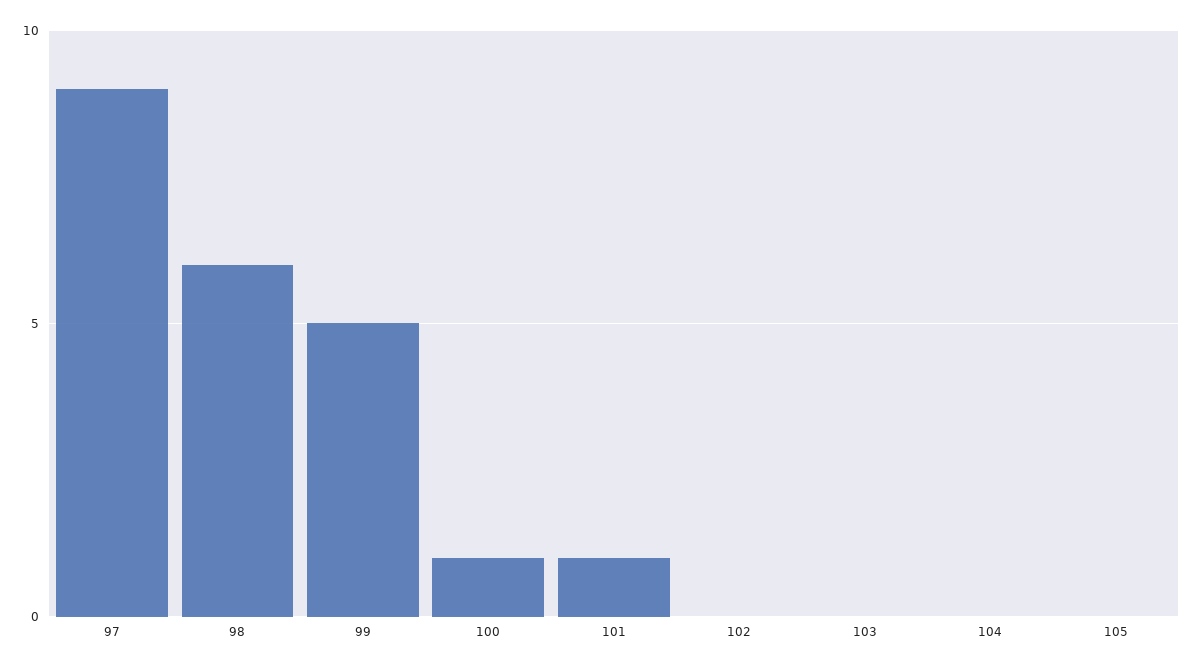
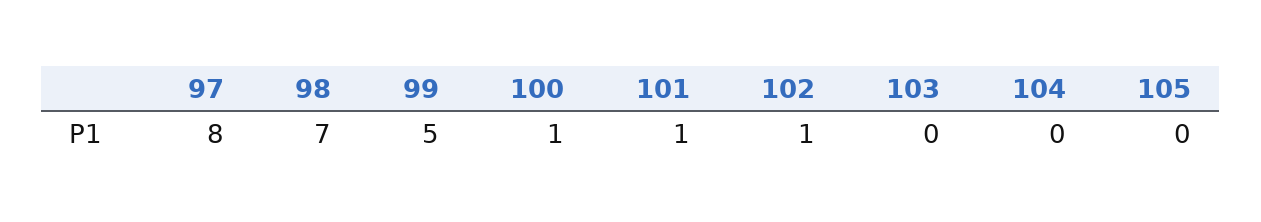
  {
-   "97": 9,
+   "97": 8,
-   "98": 6,
+   "98": 7,
    "99": 5,
    "100": 1,
    "101": 1,
-   "102": 0,
+   "102": 1,
    "103": 0,
    "104": 0,
    "105": 0
  }

